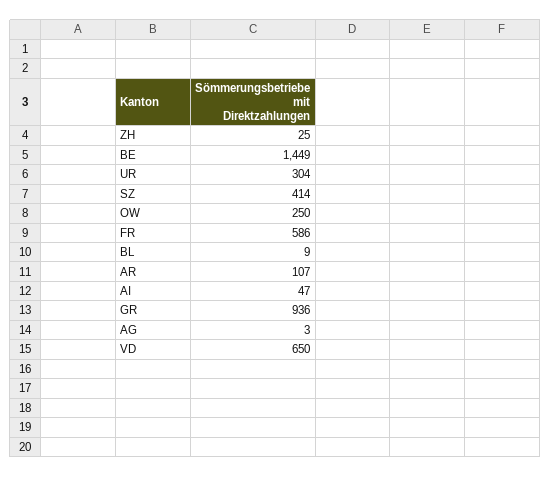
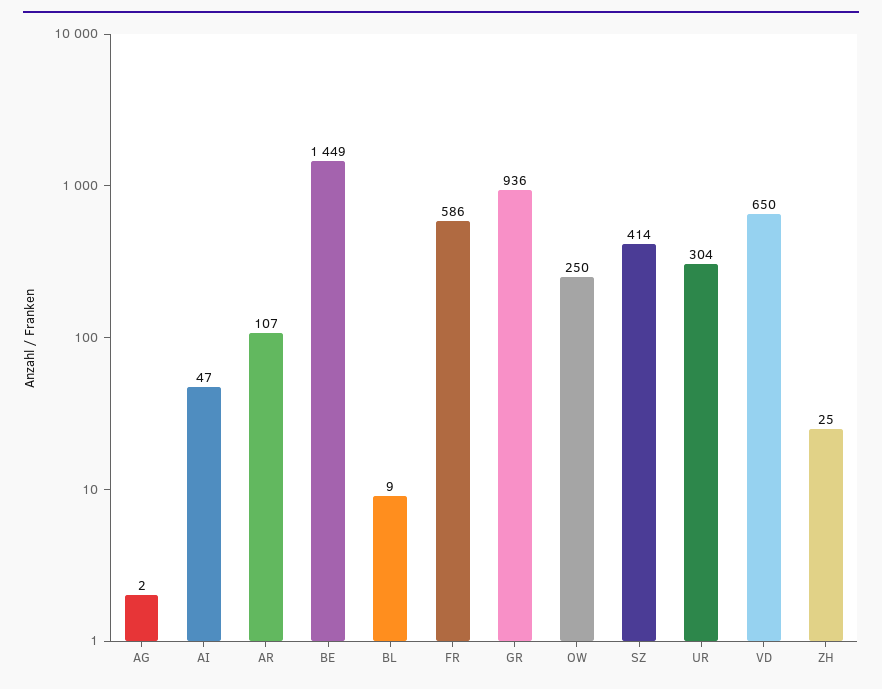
  {
    "ZH": 25,
    "BE": 1449,
    "UR": 304,
    "SZ": 414,
    "OW": 250,
    "FR": 586,
    "BL": 9,
    "AR": 107,
    "AI": 47,
    "GR": 936,
-   "AG": 3,
+   "AG": 2,
    "VD": 650
  }

